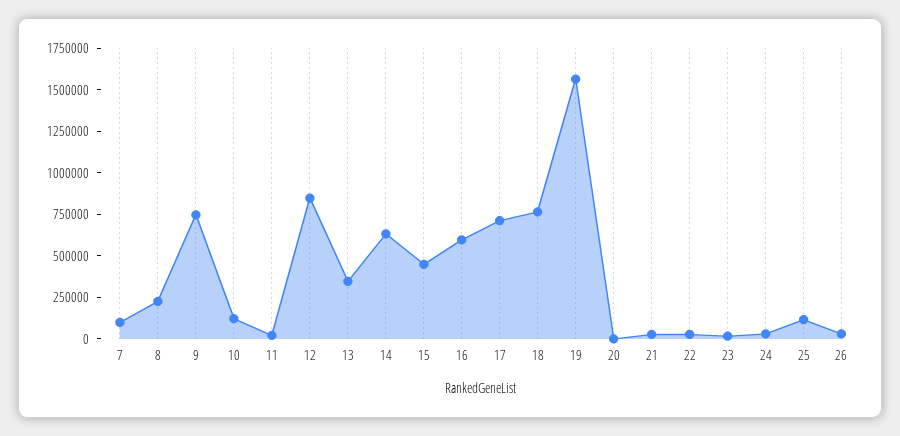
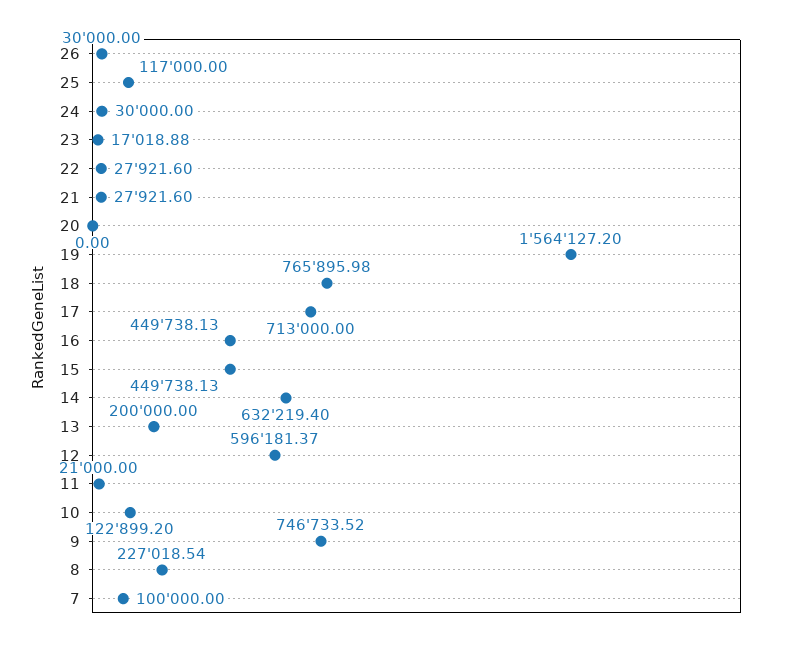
  {
    "7": 100000,
    "8": 227018.54,
    "9": 746733.52,
    "10": 122899.2,
    "11": 21000,
-   "12": 850000,
+   "12": 596181.37,
-   "13": 350000,
+   "13": 200000,
    "14": 632219.4,
    "15": 449738.13,
-   "16": 600000,
+   "16": 449738.13,
    "17": 713000,
    "18": 765895.98,
    "19": 1564127.2,
    "20": 0,
    "21": 27921.6,
    "22": 27921.6,
    "23": 17018.88,
    "24": 30000,
    "25": 117000,
    "26": 30000
  }

